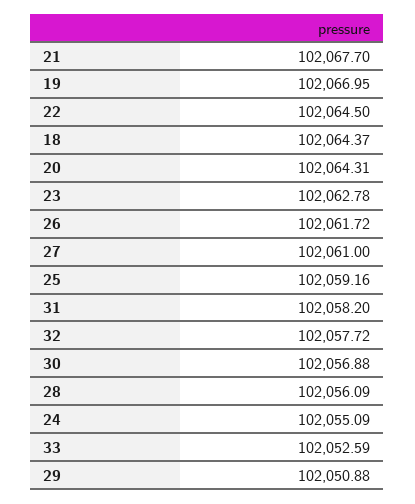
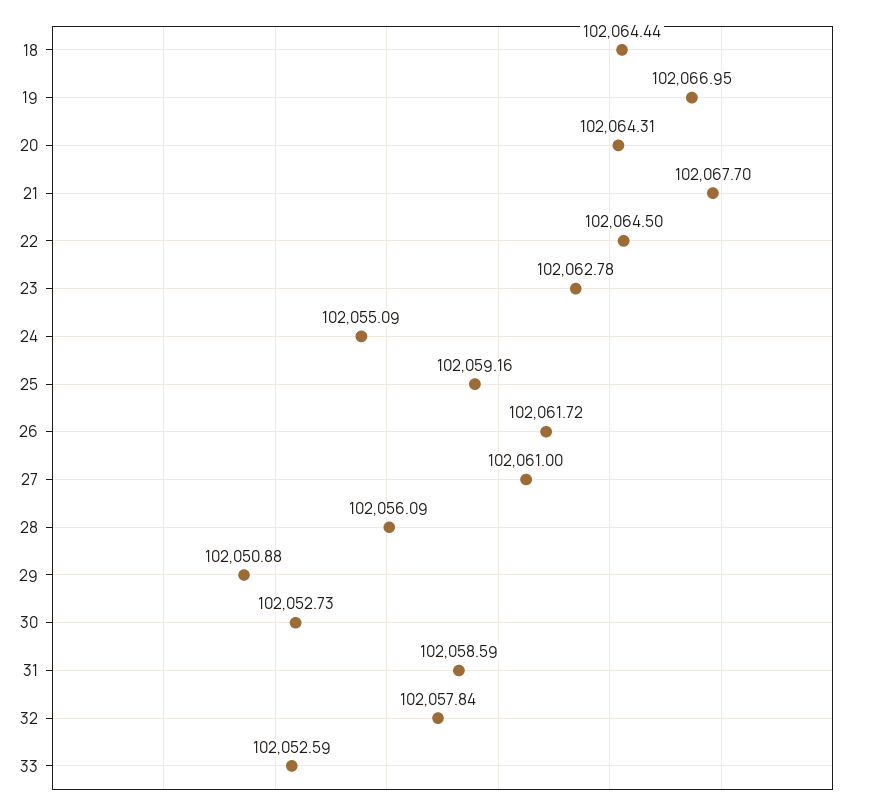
  {
    "21": 102067.7,
    "19": 102066.95,
    "22": 102064.5,
-   "18": 102064.37,
+   "18": 102064.44,
    "20": 102064.31,
    "23": 102062.78,
    "26": 102061.72,
    "27": 102061,
    "25": 102059.16,
-   "31": 102058.2,
+   "31": 102058.59,
-   "32": 102057.72,
+   "32": 102057.84,
-   "30": 102056.88,
+   "30": 102052.73,
    "28": 102056.09,
    "24": 102055.09,
    "33": 102052.59,
    "29": 102050.88
  }

